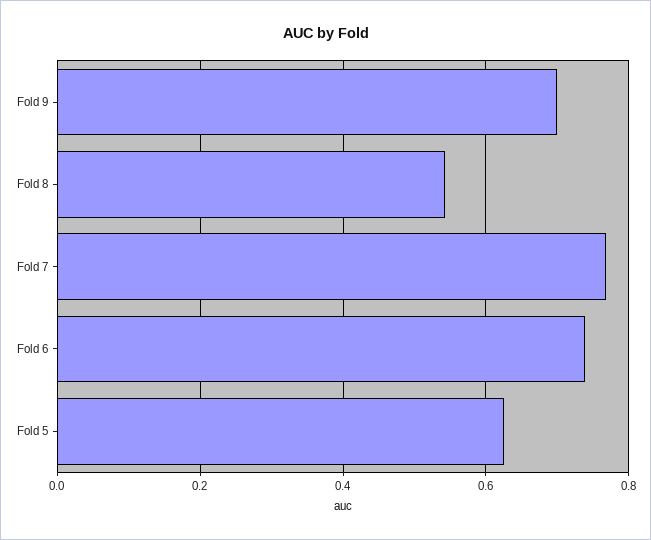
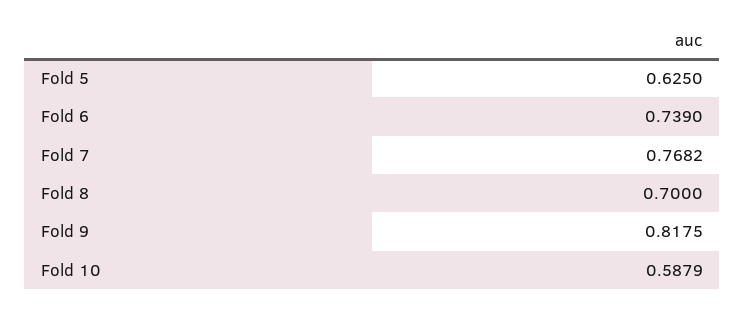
  {
-   "Fold 9": 0.7,
+   "Fold 9": 0.8175,
-   "Fold 8": 0.54,
+   "Fold 8": 0.7,
    "Fold 7": 0.7682,
    "Fold 6": 0.739,
-   "Fold 5": 0.625
+   "Fold 5": 0.625,
+   "Fold 10": 0.5879
  }

